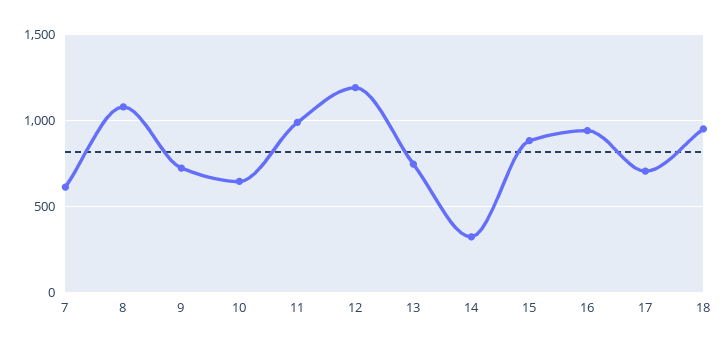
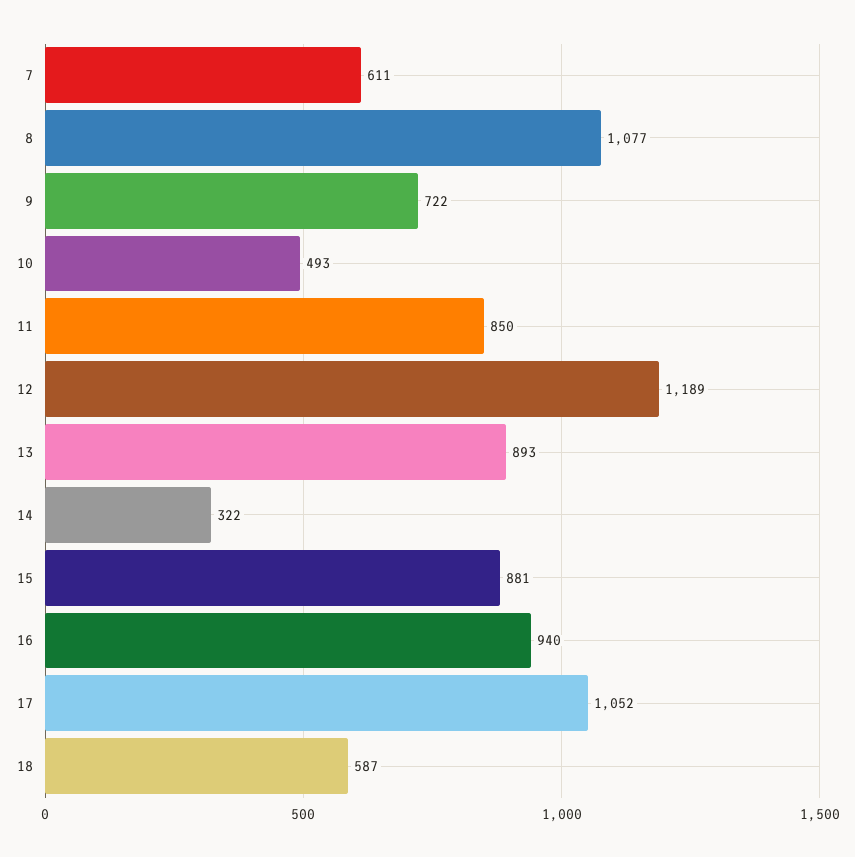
  {
    "7": 611,
    "8": 1077,
    "9": 722,
-   "10": 650,
+   "10": 493,
-   "11": 1000,
+   "11": 850,
    "12": 1189,
-   "13": 750,
+   "13": 893,
    "14": 322,
    "15": 881,
    "16": 940,
-   "17": 700,
+   "17": 1052,
-   "18": 950
+   "18": 587
  }

